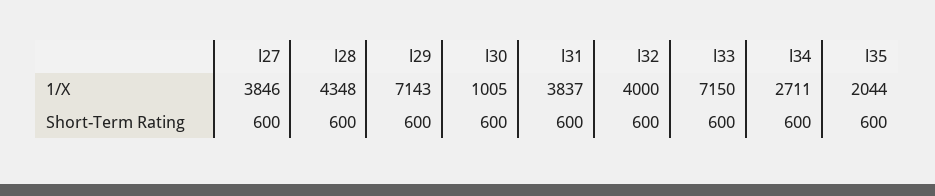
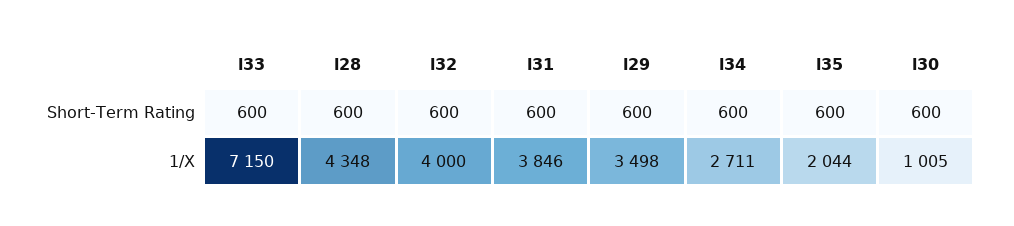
  {
-   "l27": {
-     "1/X": 3846,
-     "Short-Term Rating": 600
-   },
    "l28": {
      "1/X": 4348,
      "Short-Term Rating": 600
    },
    "l29": {
-     "1/X": 7143,
+     "1/X": 3498,
      "Short-Term Rating": 600
    },
    "l30": {
      "1/X": 1005,
      "Short-Term Rating": 600
    },
    "l31": {
-     "1/X": 3837,
+     "1/X": 3846,
      "Short-Term Rating": 600
    },
    "l32": {
      "1/X": 4000,
      "Short-Term Rating": 600
    },
    "l33": {
      "1/X": 7150,
      "Short-Term Rating": 600
    },
    "l34": {
      "1/X": 2711,
      "Short-Term Rating": 600
    },
    "l35": {
      "1/X": 2044,
      "Short-Term Rating": 600
    }
  }

